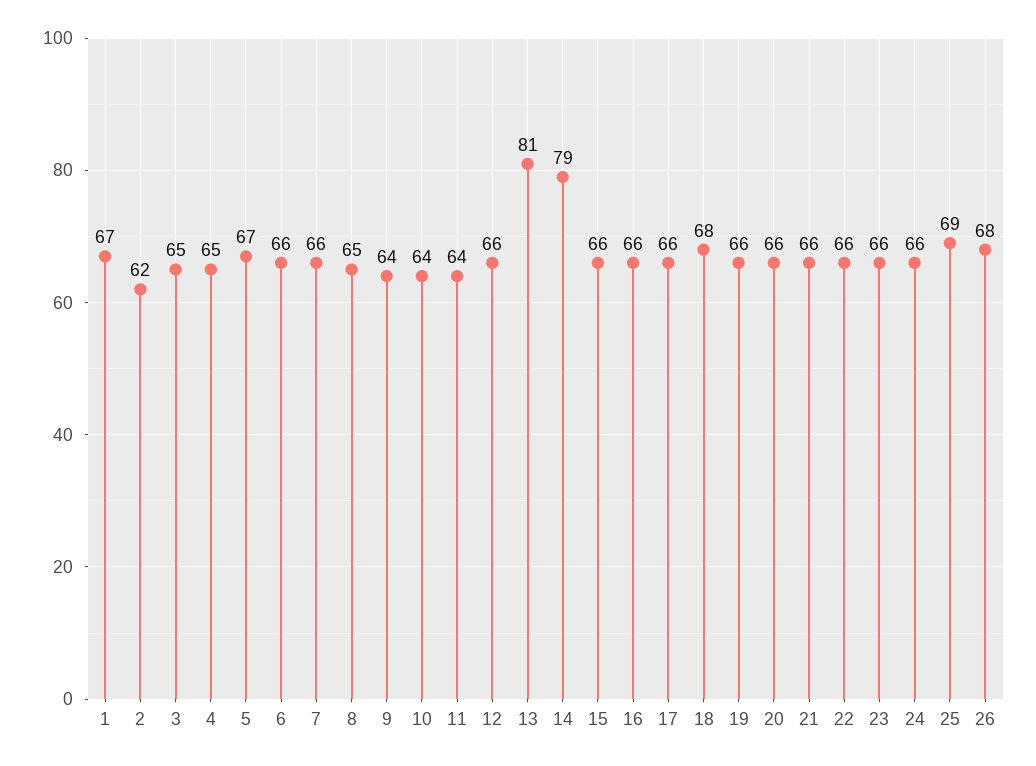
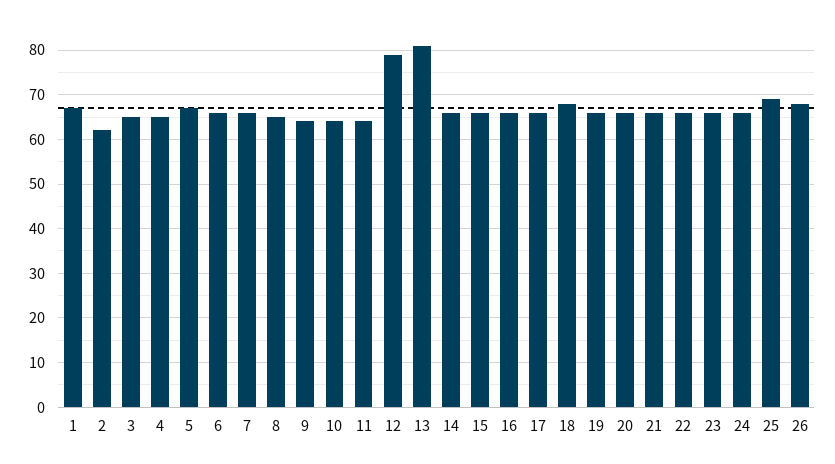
  {
    "1": 67,
    "2": 62,
    "3": 65,
    "4": 65,
    "5": 67,
    "6": 66,
    "7": 66,
    "8": 65,
    "9": 64,
    "10": 64,
    "11": 64,
-   "12": 66,
+   "12": 80,
    "13": 81,
-   "14": 79,
+   "14": 65,
    "15": 66,
    "16": 66,
    "17": 66,
    "18": 68,
    "19": 66,
    "20": 66,
    "21": 66,
    "22": 66,
    "23": 66,
    "24": 66,
    "25": 69,
    "26": 68
  }

